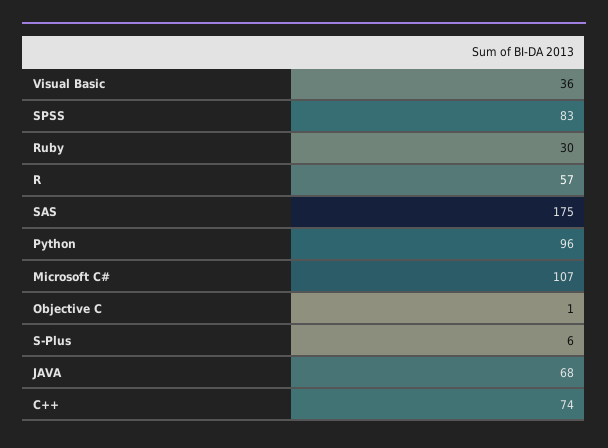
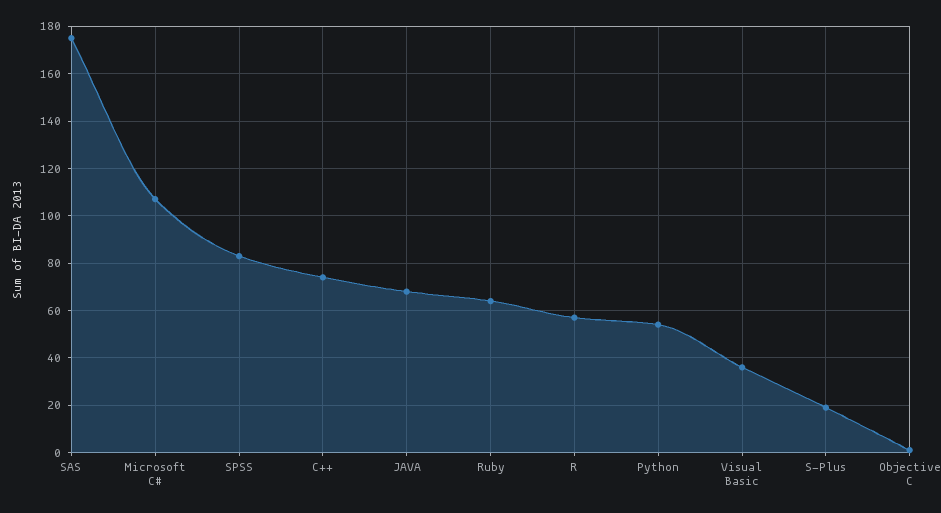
  {
    "Visual Basic": 36,
    "SPSS": 83,
-   "Ruby": 30,
+   "Ruby": 65,
    "R": 57,
    "SAS": 175,
-   "Python": 96,
+   "Python": 55,
    "Microsoft C#": 107,
    "Objective C": 1,
-   "S-Plus": 6,
+   "S-Plus": 20,
    "JAVA": 68,
    "C++": 74
  }

